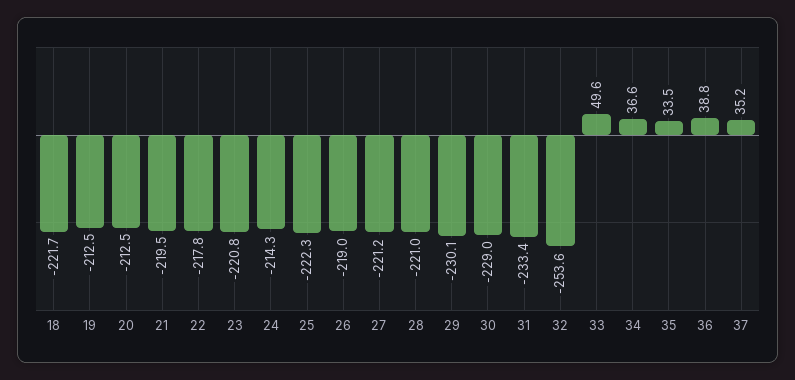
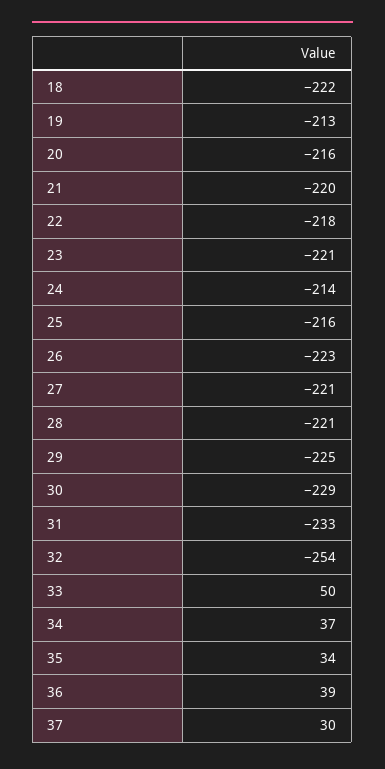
  {
    "18": -221.7,
    "19": -212.5,
-   "20": -212.5,
+   "20": -216,
    "21": -219.5,
    "22": -217.8,
    "23": -220.8,
    "24": -214.3,
-   "25": -222.3,
+   "25": -216,
-   "26": -219,
+   "26": -223,
    "27": -221.2,
    "28": -221,
-   "29": -230.1,
+   "29": -225,
    "30": -229,
    "31": -233.4,
    "32": -253.6,
    "33": 49.6,
    "34": 36.6,
    "35": 33.5,
    "36": 38.8,
-   "37": 35.2
+   "37": 30
  }

